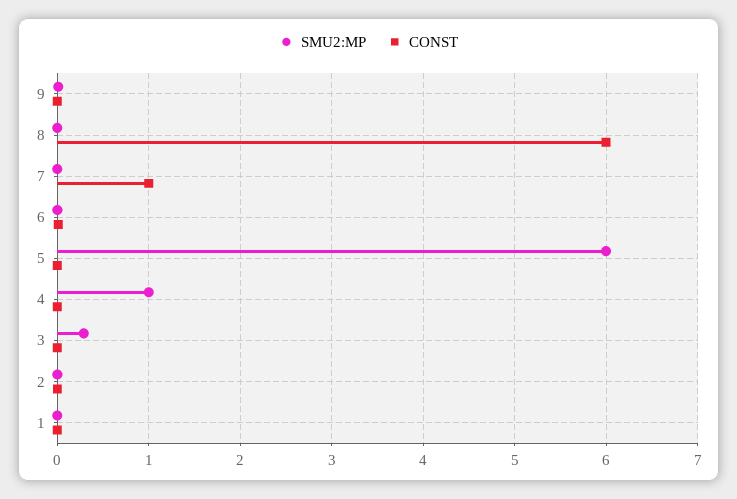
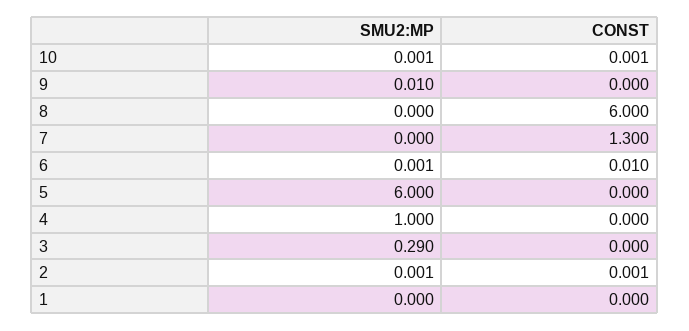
  {
    "SMU2:MP": {
      "9": 0.01,
      "8": 0,
      "7": 0,
      "6": 0.001,
      "5": 6,
      "4": 1,
      "3": 0.29,
      "2": 0.001,
-     "1": 0
+     "1": 0,
+     "10": 0.001
    },
    "CONST": {
      "9": 0,
      "8": 6,
-     "7": 1,
+     "7": 1.3,
      "6": 0.01,
      "5": 0,
      "4": 0,
      "3": 0,
      "2": 0.001,
-     "1": 0
+     "1": 0,
+     "10": 0.001
    }
  }

